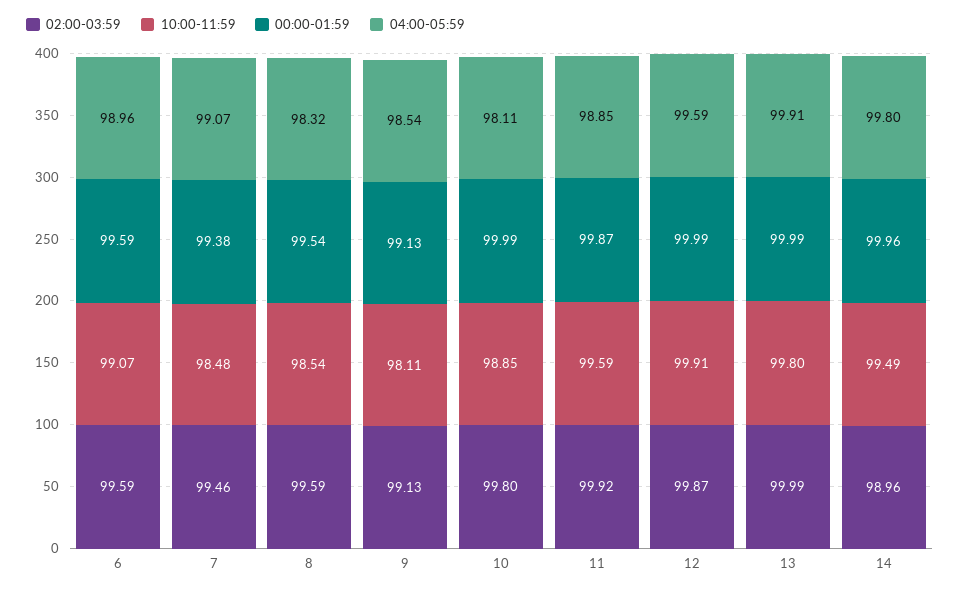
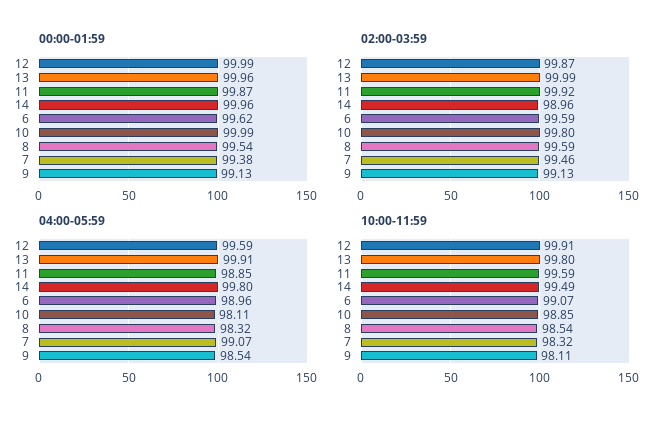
  {
    "02:00-03:59": {
      "6": 99.59,
      "7": 99.46,
      "8": 99.59,
      "9": 99.13,
      "10": 99.8,
      "11": 99.92,
      "12": 99.87,
      "13": 99.99,
      "14": 98.96
    },
    "10:00-11:59": {
      "6": 99.07,
-     "7": 98.48,
+     "7": 98.32,
      "8": 98.54,
      "9": 98.11,
      "10": 98.85,
      "11": 99.59,
      "12": 99.91,
      "13": 99.8,
      "14": 99.49
    },
    "00:00-01:59": {
-     "6": 99.59,
+     "6": 99.62,
      "7": 99.38,
      "8": 99.54,
      "9": 99.13,
      "10": 99.99,
      "11": 99.87,
      "12": 99.99,
-     "13": 99.99,
+     "13": 99.96,
      "14": 99.96
    },
    "04:00-05:59": {
      "6": 98.96,
      "7": 99.07,
      "8": 98.32,
      "9": 98.54,
      "10": 98.11,
      "11": 98.85,
      "12": 99.59,
      "13": 99.91,
      "14": 99.8
    }
  }

